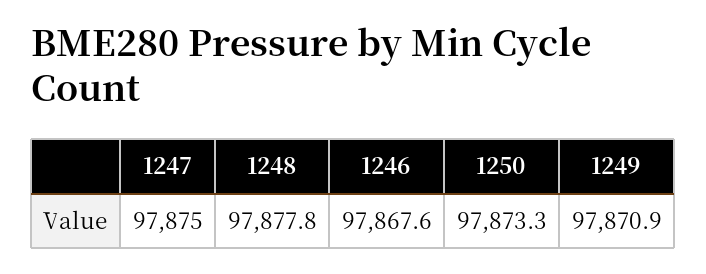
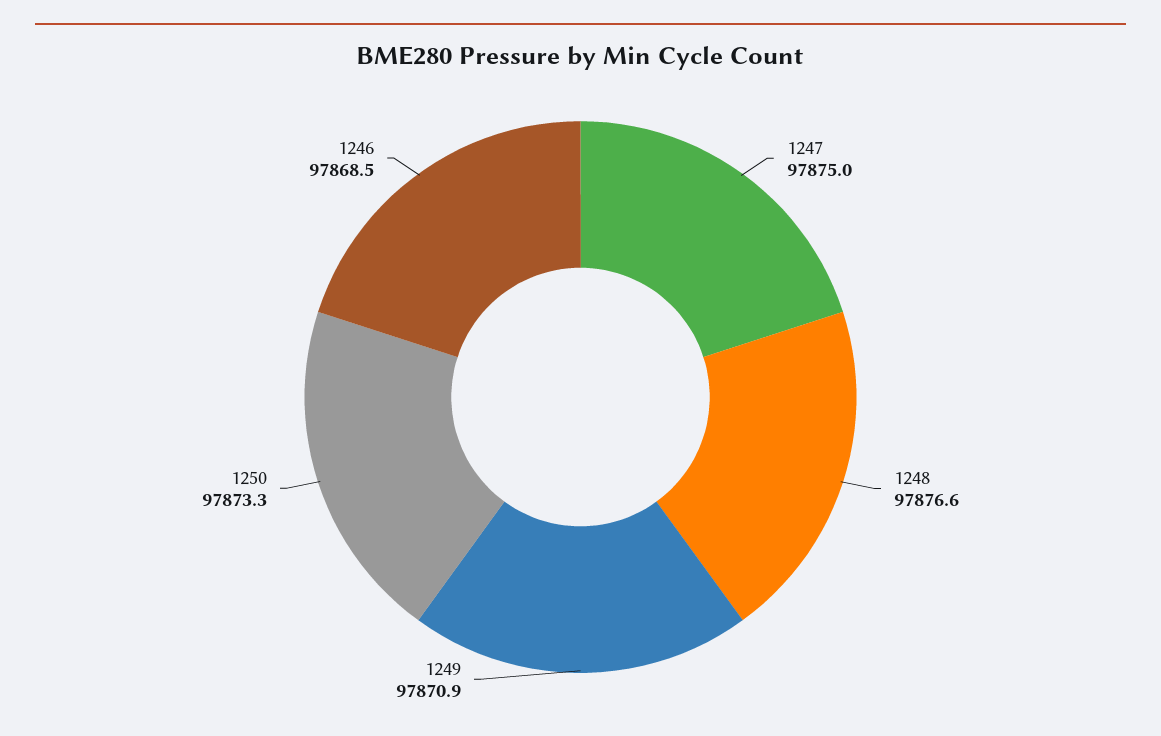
  {
    "1247": 97875,
-   "1248": 97877.8,
+   "1248": 97876.6,
-   "1246": 97867.6,
+   "1246": 97868.5,
    "1250": 97873.3,
    "1249": 97870.9
  }

